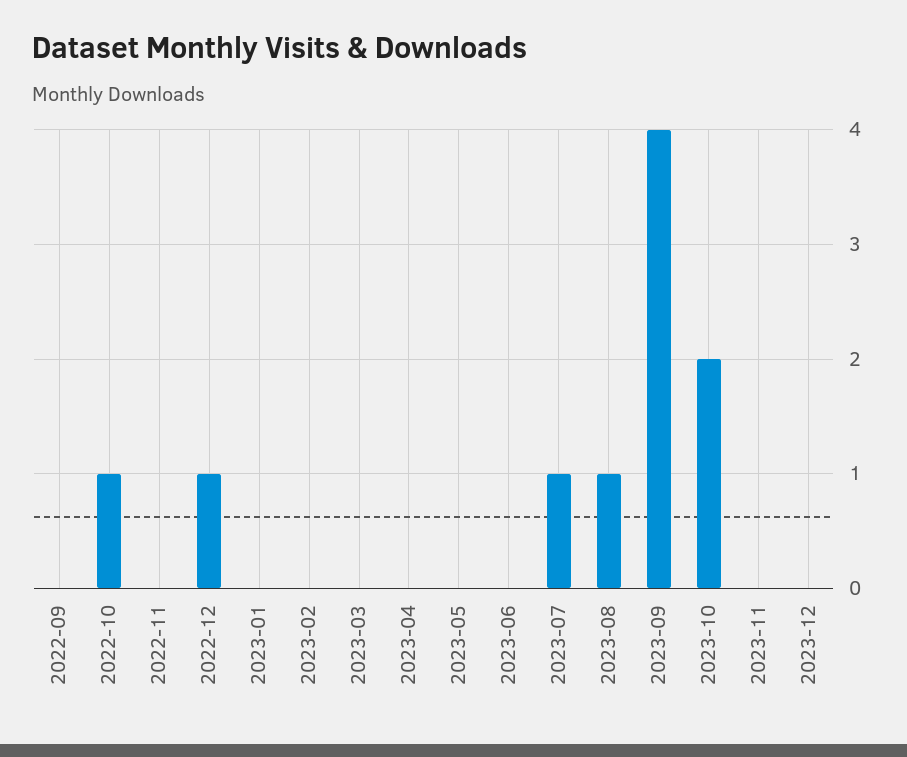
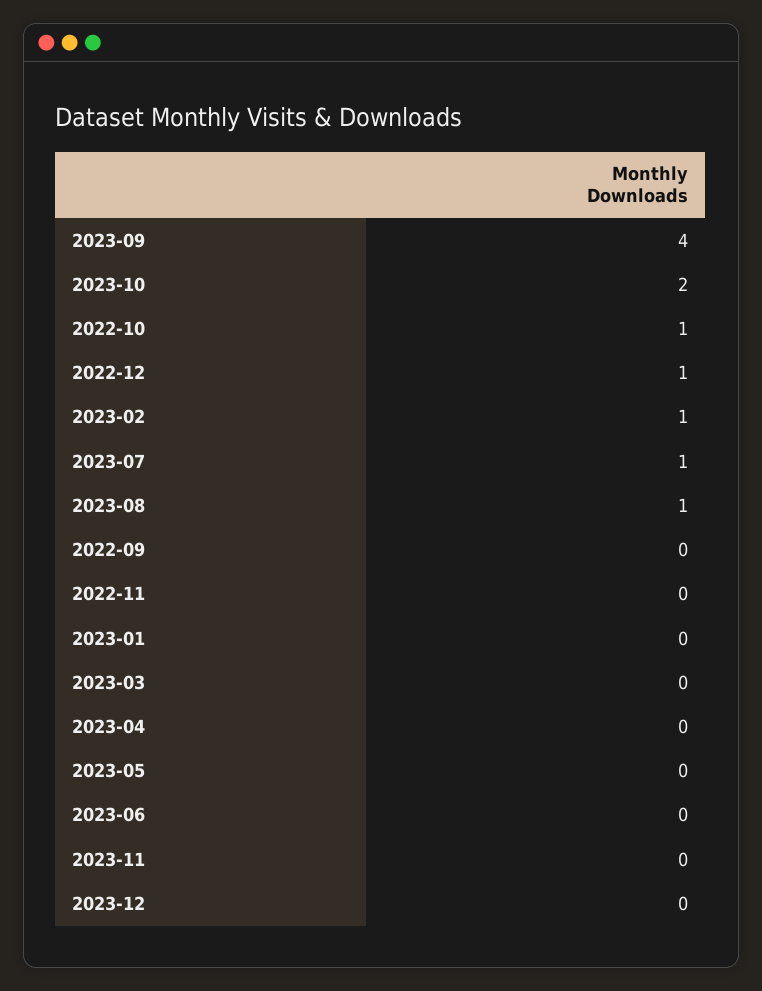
  {
    "2022-09": 0,
    "2022-10": 1,
    "2022-11": 0,
    "2022-12": 1,
    "2023-01": 0,
-   "2023-02": 0,
+   "2023-02": 1,
    "2023-03": 0,
    "2023-04": 0,
    "2023-05": 0,
    "2023-06": 0,
    "2023-07": 1,
    "2023-08": 1,
    "2023-09": 4,
    "2023-10": 2,
    "2023-11": 0,
    "2023-12": 0
  }

